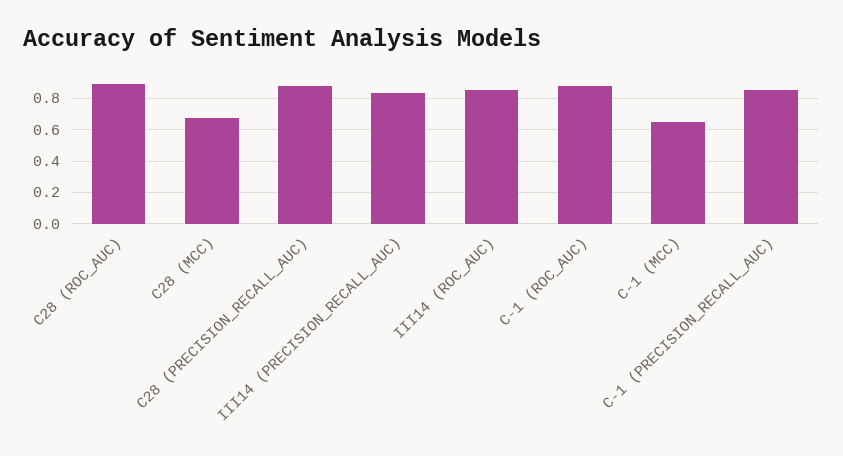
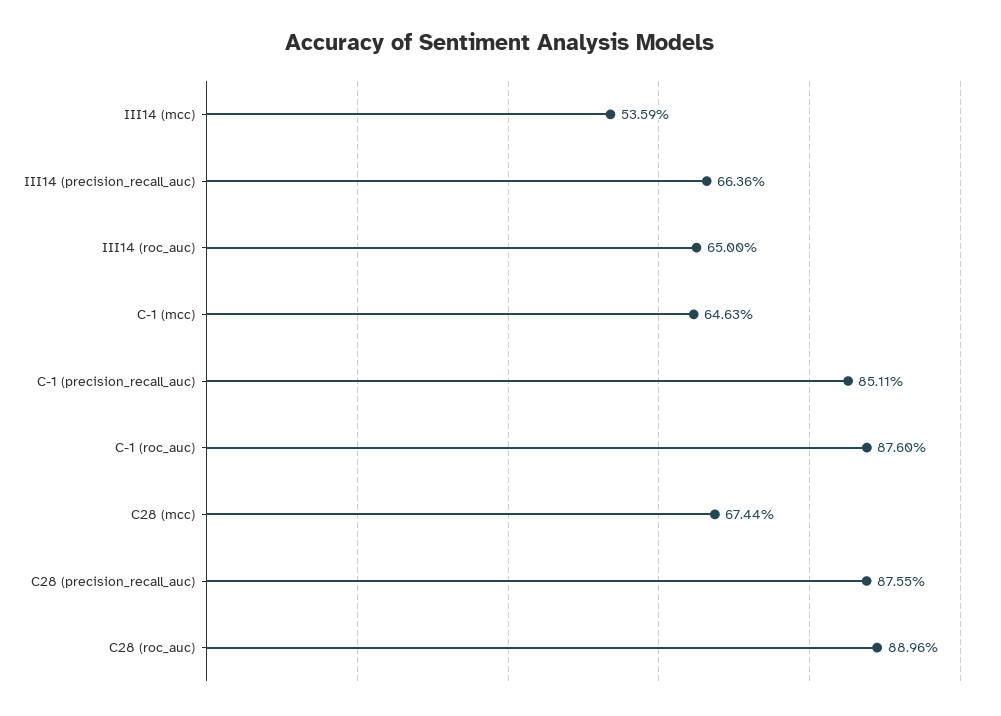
  {
    "C28 (ROC_AUC)": 0.8896,
    "C28 (MCC)": 0.6744,
    "C28 (PRECISION_RECALL_AUC)": 0.8755,
-   "III14 (PRECISION_RECALL_AUC)": 0.85,
+   "III14 (PRECISION_RECALL_AUC)": 0.6636,
-   "III14 (ROC_AUC)": 0.85,
+   "III14 (ROC_AUC)": 0.65,
    "C-1 (ROC_AUC)": 0.876,
    "C-1 (MCC)": 0.6463,
-   "C-1 (PRECISION_RECALL_AUC)": 0.8511
+   "C-1 (PRECISION_RECALL_AUC)": 0.8511,
+   "III14 (mcc)": 0.5359
  }

